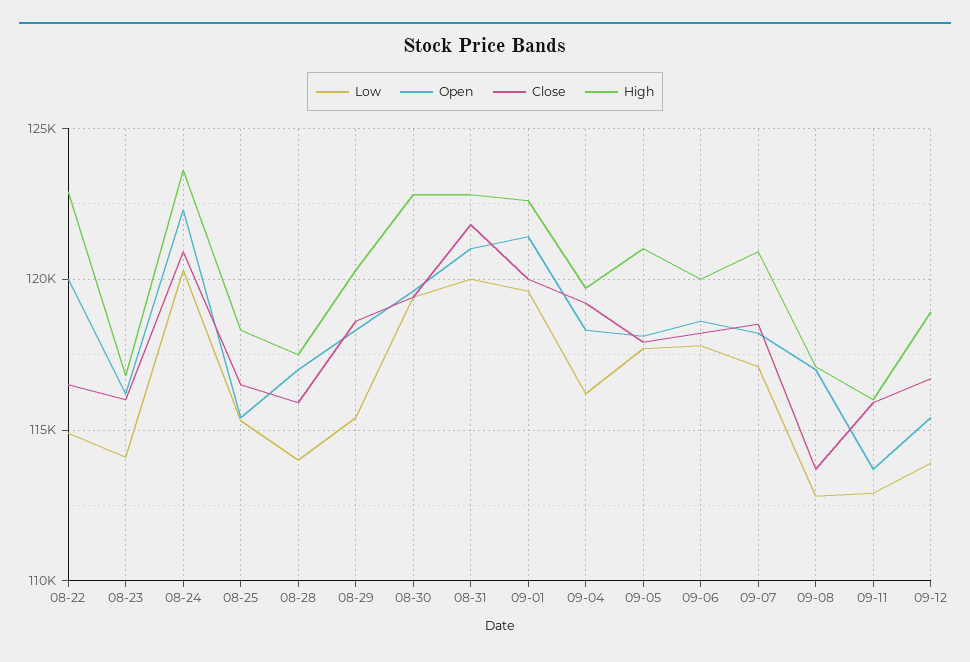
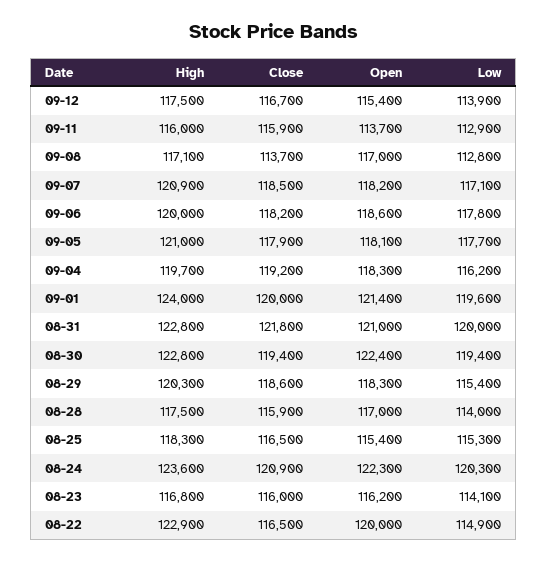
  {
    "Low": {
      "08-22": 114900,
      "08-23": 114100,
      "08-24": 120300,
      "08-25": 115300,
      "08-28": 114000,
      "08-29": 115400,
      "08-30": 119400,
      "08-31": 120000,
      "09-01": 119600,
      "09-04": 116200,
      "09-05": 117700,
      "09-06": 117800,
      "09-07": 117100,
      "09-08": 112800,
      "09-11": 112900,
      "09-12": 113900
    },
    "Open": {
      "08-22": 120000,
      "08-23": 116200,
      "08-24": 122300,
      "08-25": 115400,
      "08-28": 117000,
      "08-29": 118300,
-     "08-30": 119500,
+     "08-30": 122400,
      "08-31": 121000,
      "09-01": 121400,
      "09-04": 118300,
      "09-05": 118100,
      "09-06": 118600,
      "09-07": 118200,
      "09-08": 117000,
      "09-11": 113700,
      "09-12": 115400
    },
    "Close": {
      "08-22": 116500,
      "08-23": 116000,
      "08-24": 120900,
      "08-25": 116500,
      "08-28": 115900,
      "08-29": 118600,
      "08-30": 119400,
      "08-31": 121800,
      "09-01": 120000,
      "09-04": 119200,
      "09-05": 117900,
      "09-06": 118200,
      "09-07": 118500,
      "09-08": 113700,
      "09-11": 115900,
      "09-12": 116700
    },
    "High": {
      "08-22": 122900,
      "08-23": 116800,
      "08-24": 123600,
      "08-25": 118300,
      "08-28": 117500,
      "08-29": 120300,
      "08-30": 122800,
      "08-31": 122800,
-     "09-01": 122500,
+     "09-01": 124000,
      "09-04": 119700,
      "09-05": 121000,
      "09-06": 120000,
      "09-07": 120900,
      "09-08": 117100,
      "09-11": 116000,
-     "09-12": 119000
+     "09-12": 117500
    }
  }

